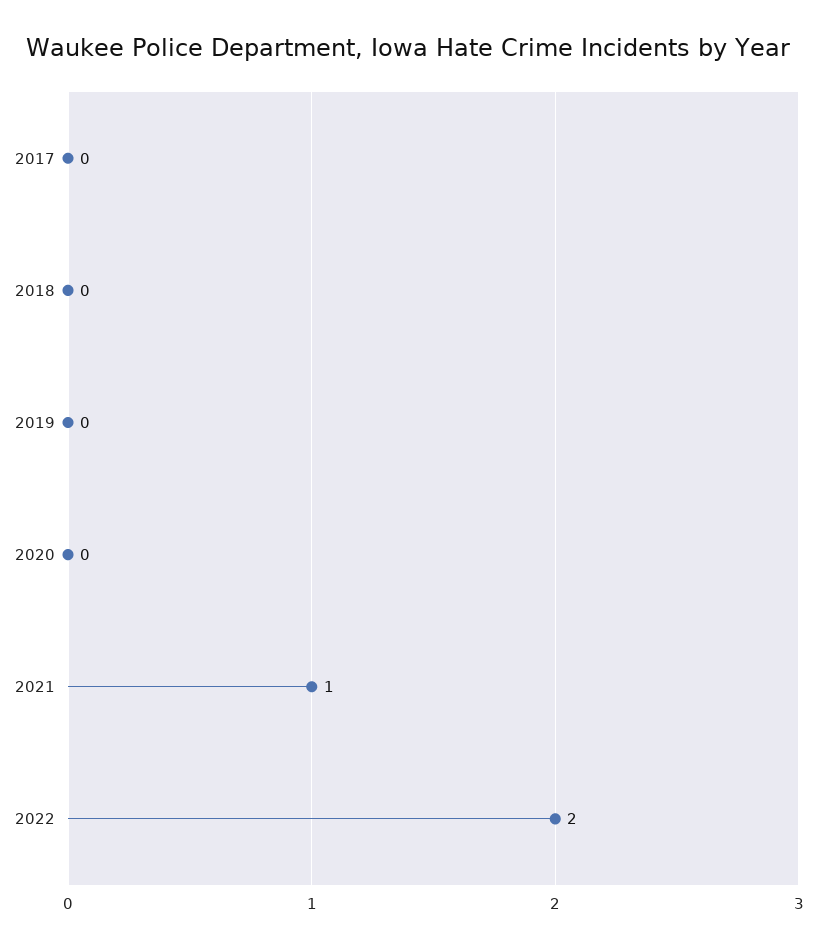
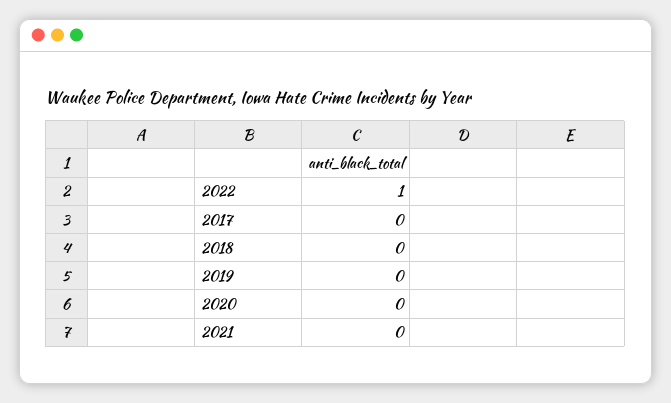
  {
    "2017": 0,
    "2018": 0,
    "2019": 0,
    "2020": 0,
-   "2021": 1,
+   "2021": 0,
-   "2022": 2
+   "2022": 1
  }

